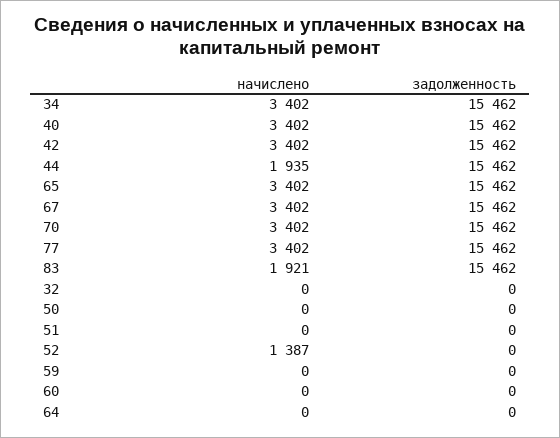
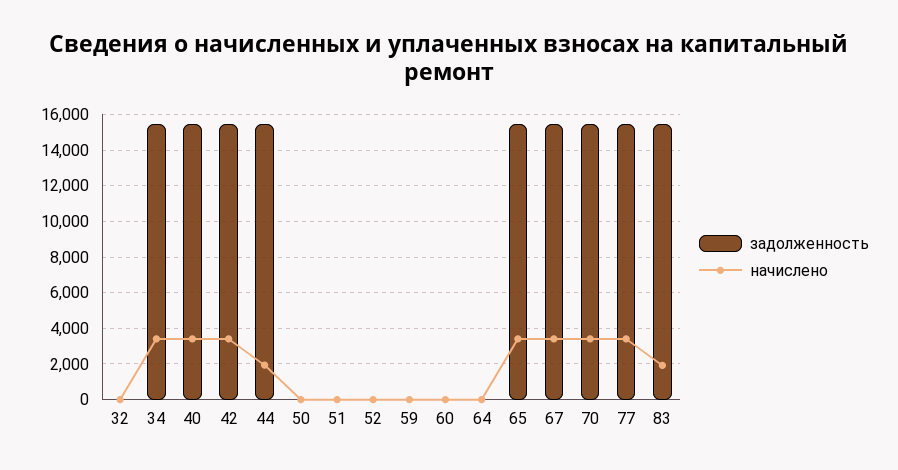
  {
    "начислено": {
      "34": 3402,
      "40": 3402,
      "42": 3402,
      "44": 1935,
      "65": 3402,
      "67": 3402,
      "70": 3402,
      "77": 3402,
      "83": 1921,
      "32": 0,
      "50": 0,
      "51": 0,
-     "52": 1387,
+     "52": 0,
      "59": 0,
      "60": 0,
      "64": 0
    },
    "задолженность": {
      "34": 15462,
      "40": 15462,
      "42": 15462,
      "44": 15462,
      "65": 15462,
      "67": 15462,
      "70": 15462,
      "77": 15462,
      "83": 15462,
      "32": 0,
      "50": 0,
      "51": 0,
      "52": 0,
      "59": 0,
      "60": 0,
      "64": 0
    }
  }

